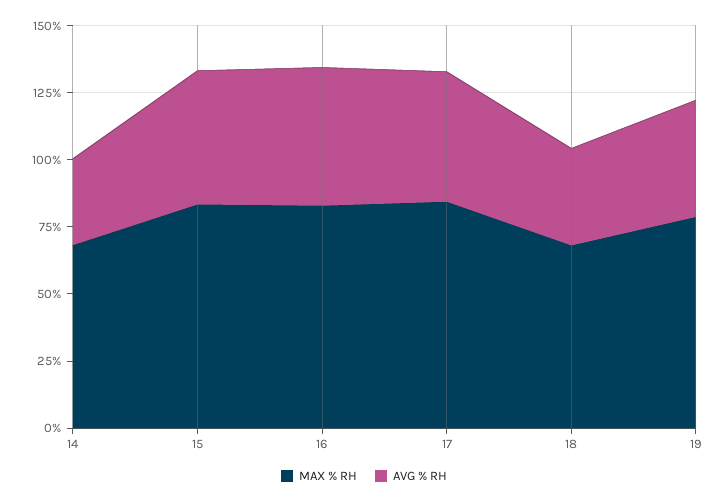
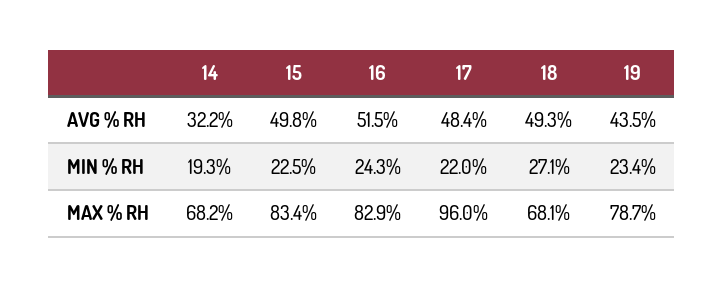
  {
    "MAX % RH": {
      "14": 68.2,
      "15": 83.4,
      "16": 82.9,
-     "17": 85,
+     "17": 96,
      "18": 68.1,
      "19": 78.7
    },
    "AVG % RH": {
      "14": 32.2,
      "15": 49.8,
      "16": 51.5,
      "17": 48.4,
-     "18": 35,
+     "18": 49.3,
      "19": 43.5
-   }
+   },
+   "MIN % RH": {
+     "14": 19.3,
+     "15": 22.5,
+     "16": 24.3,
+     "17": 22,
+     "18": 27.1,
+     "19": 23.4
+   }
  }

